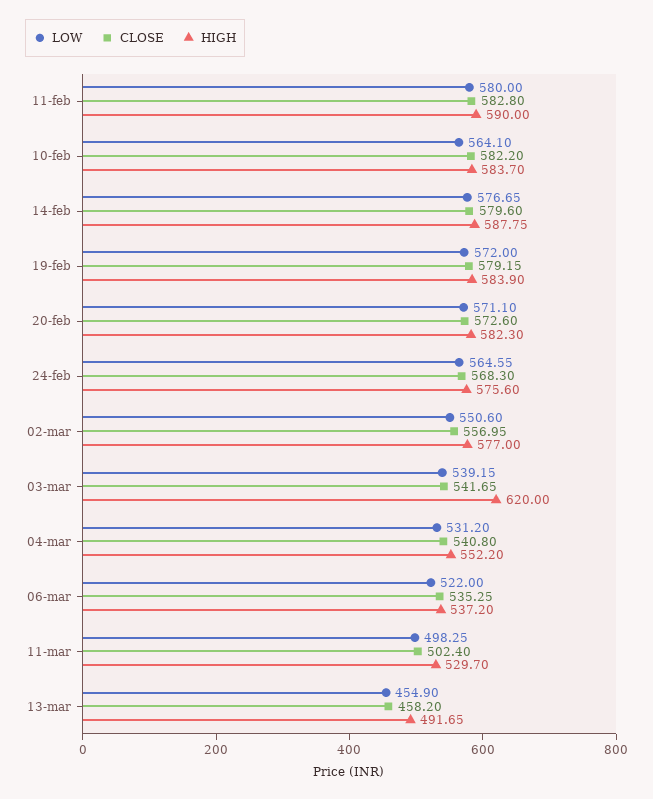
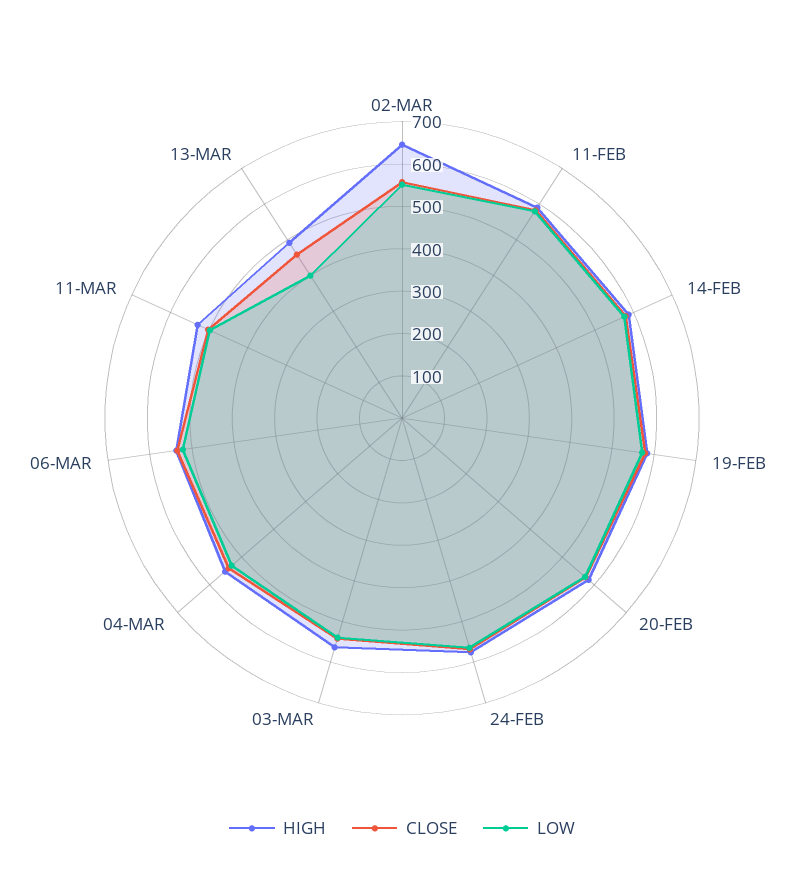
  {
    "LOW": {
      "11-feb": 580,
-     "10-feb": 564.1,
      "14-feb": 576.65,
      "19-feb": 572,
      "20-feb": 571.1,
      "24-feb": 564.55,
      "02-mar": 550.6,
      "03-mar": 539.15,
      "04-mar": 531.2,
      "06-mar": 522,
      "11-mar": 498.25,
-     "13-mar": 454.9
+     "13-mar": 400
    },
    "CLOSE": {
      "11-feb": 582.8,
-     "10-feb": 582.2,
      "14-feb": 579.6,
      "19-feb": 579.15,
      "20-feb": 572.6,
      "24-feb": 568.3,
      "02-mar": 556.95,
      "03-mar": 541.65,
      "04-mar": 540.8,
      "06-mar": 535.25,
      "11-mar": 502.4,
      "13-mar": 458.2
    },
    "HIGH": {
      "11-feb": 590,
-     "10-feb": 583.7,
      "14-feb": 587.75,
      "19-feb": 583.9,
      "20-feb": 582.3,
      "24-feb": 575.6,
-     "02-mar": 577,
+     "02-mar": 640,
-     "03-mar": 620,
+     "03-mar": 560,
      "04-mar": 552.2,
      "06-mar": 537.2,
      "11-mar": 529.7,
      "13-mar": 491.65
    }
  }

